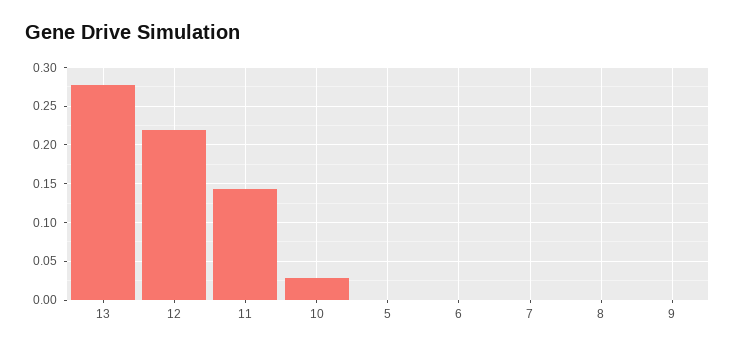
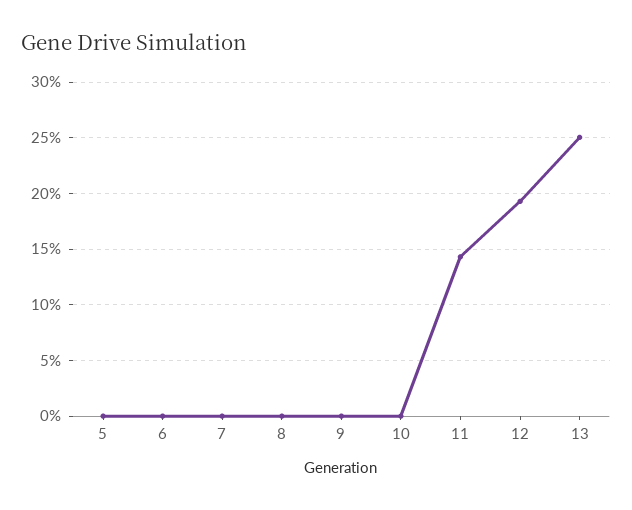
  {
-   "13": 0.28,
+   "13": 0.25,
-   "12": 0.22,
+   "12": 0.19,
    "11": 0.14,
-   "10": 0.03,
+   "10": 0,
    "5": 0,
    "6": 0,
    "7": 0,
    "8": 0,
    "9": 0
  }

